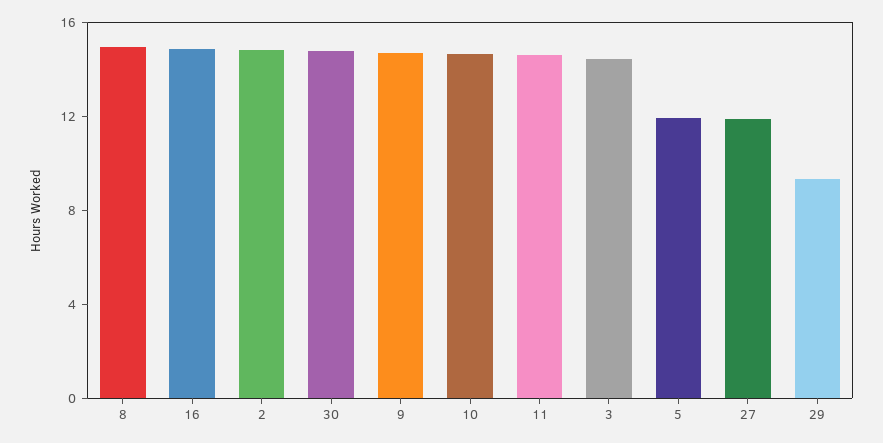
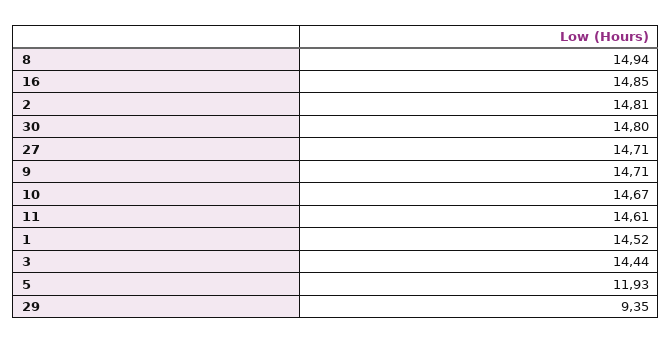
  {
    "8": 14.94,
    "16": 14.85,
    "2": 14.81,
    "30": 14.8,
    "9": 14.71,
    "10": 14.67,
    "11": 14.61,
    "3": 14.44,
    "5": 11.93,
-   "27": 12,
+   "27": 14.71,
-   "29": 9.35
+   "29": 9.35,
+   "1": 14.52
  }

